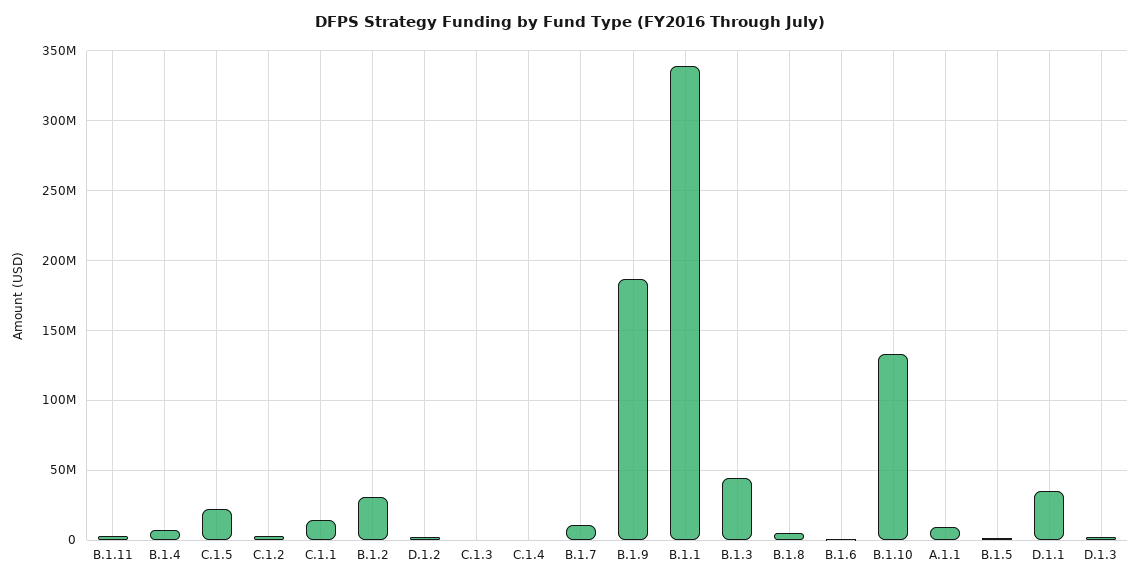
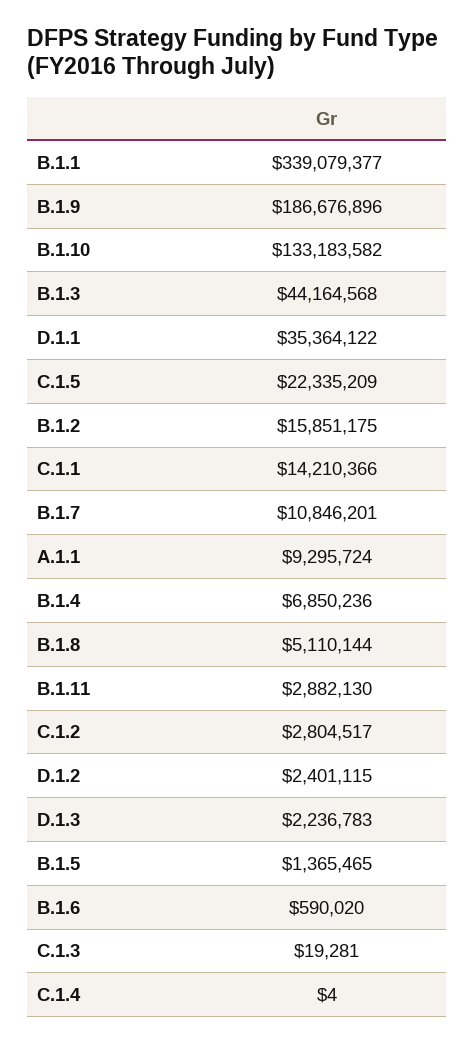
  {
    "B.1.11": 2882130,
    "B.1.4": 6850236,
    "C.1.5": 22335209,
    "C.1.2": 2804517,
    "C.1.1": 14210366,
-   "B.1.2": 30000000,
+   "B.1.2": 15851175,
    "D.1.2": 2401115,
    "C.1.3": 19281,
    "C.1.4": 4,
    "B.1.7": 10846201,
    "B.1.9": 186676896,
    "B.1.1": 339079377,
    "B.1.3": 44164568,
    "B.1.8": 5110144,
    "B.1.6": 590020,
    "B.1.10": 133183582,
    "A.1.1": 9295724,
    "B.1.5": 1365465,
    "D.1.1": 35364122,
    "D.1.3": 2236783
  }

